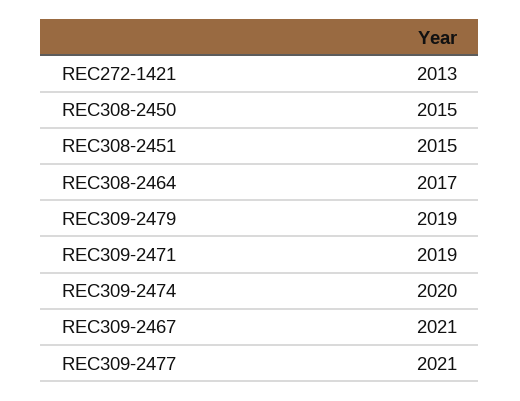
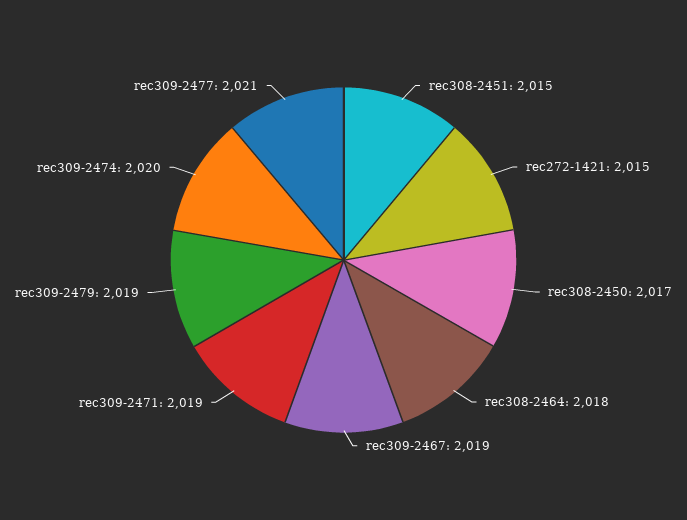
  {
-   "REC272-1421": 2013,
+   "REC272-1421": 2015,
-   "REC308-2450": 2015,
+   "REC308-2450": 2017,
    "REC308-2451": 2015,
-   "REC308-2464": 2017,
+   "REC308-2464": 2018,
    "REC309-2479": 2019,
    "REC309-2471": 2019,
    "REC309-2474": 2020,
-   "REC309-2467": 2021,
+   "REC309-2467": 2019,
    "REC309-2477": 2021
  }

